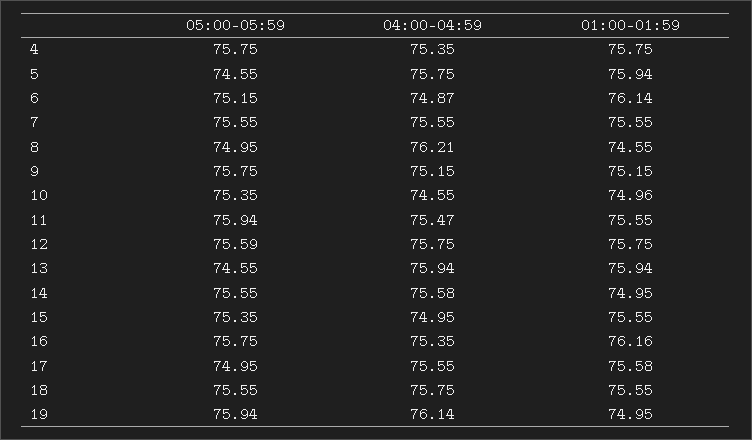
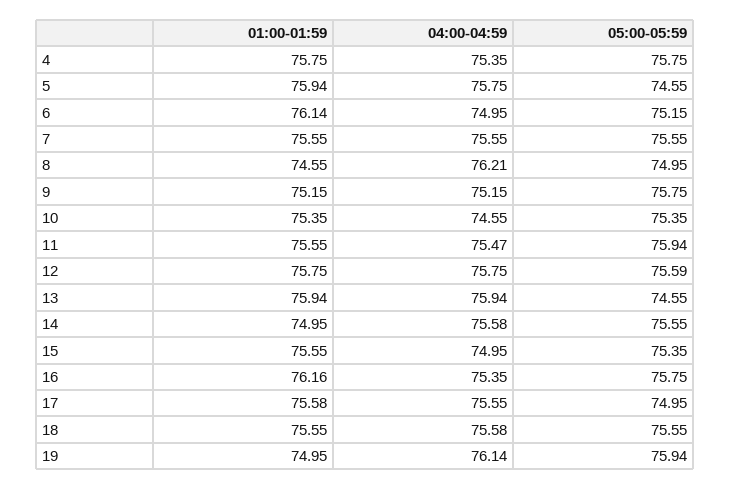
  {
    "05:00-05:59": {
      "4": 75.75,
      "5": 74.55,
      "6": 75.15,
      "7": 75.55,
      "8": 74.95,
      "9": 75.75,
      "10": 75.35,
      "11": 75.94,
      "12": 75.59,
      "13": 74.55,
      "14": 75.55,
      "15": 75.35,
      "16": 75.75,
      "17": 74.95,
      "18": 75.55,
      "19": 75.94
    },
    "04:00-04:59": {
      "4": 75.35,
      "5": 75.75,
-     "6": 74.87,
+     "6": 74.95,
      "7": 75.55,
      "8": 76.21,
      "9": 75.15,
      "10": 74.55,
      "11": 75.47,
      "12": 75.75,
      "13": 75.94,
      "14": 75.58,
      "15": 74.95,
      "16": 75.35,
      "17": 75.55,
-     "18": 75.75,
+     "18": 75.58,
      "19": 76.14
    },
    "01:00-01:59": {
      "4": 75.75,
      "5": 75.94,
      "6": 76.14,
      "7": 75.55,
      "8": 74.55,
      "9": 75.15,
-     "10": 74.96,
+     "10": 75.35,
      "11": 75.55,
      "12": 75.75,
      "13": 75.94,
      "14": 74.95,
      "15": 75.55,
      "16": 76.16,
      "17": 75.58,
      "18": 75.55,
      "19": 74.95
    }
  }

